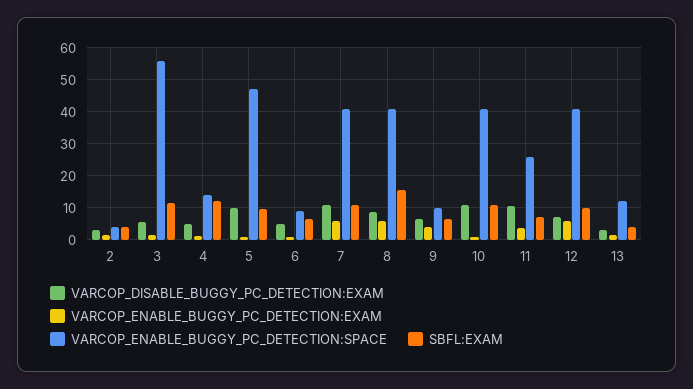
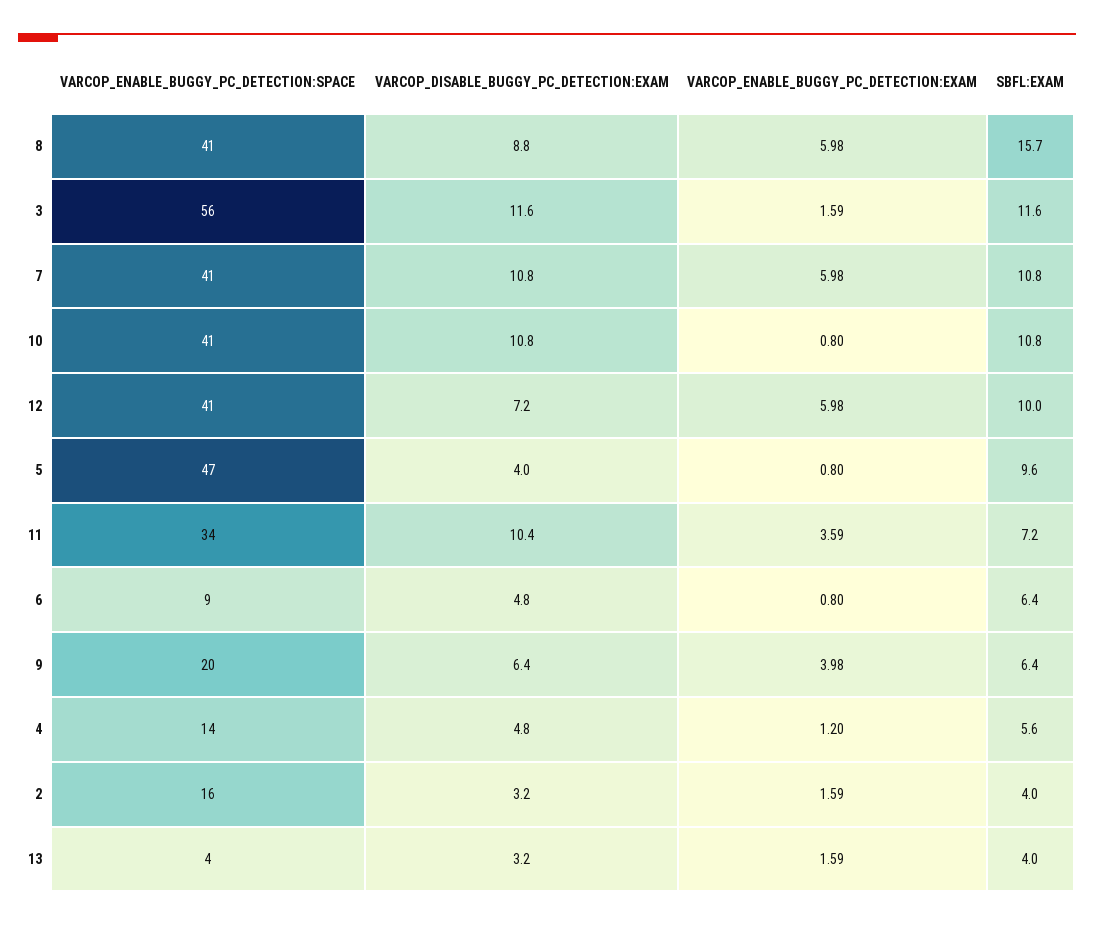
  {
    "VARCOP_DISABLE_BUGGY_PC_DETECTION:EXAM": {
      "2": 3.2,
-     "3": 6,
+     "3": 11.6,
      "4": 4.8,
-     "5": 10,
+     "5": 4,
      "6": 4.8,
      "7": 10.8,
      "8": 8.8,
      "9": 6.4,
      "10": 10.8,
      "11": 10.4,
      "12": 7.2,
      "13": 3.2
    },
    "VARCOP_ENABLE_BUGGY_PC_DETECTION:EXAM": {
      "2": 1.59,
      "3": 1.59,
      "4": 1.2,
      "5": 0.8,
      "6": 0.8,
      "7": 5.98,
      "8": 5.98,
      "9": 3.98,
      "10": 0.8,
      "11": 3.59,
      "12": 5.98,
      "13": 1.59
    },
    "VARCOP_ENABLE_BUGGY_PC_DETECTION:SPACE": {
-     "2": 4,
+     "2": 16,
      "3": 56,
      "4": 14,
      "5": 47,
      "6": 9,
      "7": 41,
      "8": 41,
-     "9": 10,
+     "9": 20,
      "10": 41,
-     "11": 26,
+     "11": 34,
      "12": 41,
-     "13": 12
+     "13": 4
    },
    "SBFL:EXAM": {
      "2": 4,
      "3": 11.6,
-     "4": 12,
+     "4": 5.6,
      "5": 9.6,
      "6": 6.4,
      "7": 10.8,
      "8": 15.7,
      "9": 6.4,
      "10": 10.8,
      "11": 7.2,
      "12": 10,
      "13": 4
    }
  }

